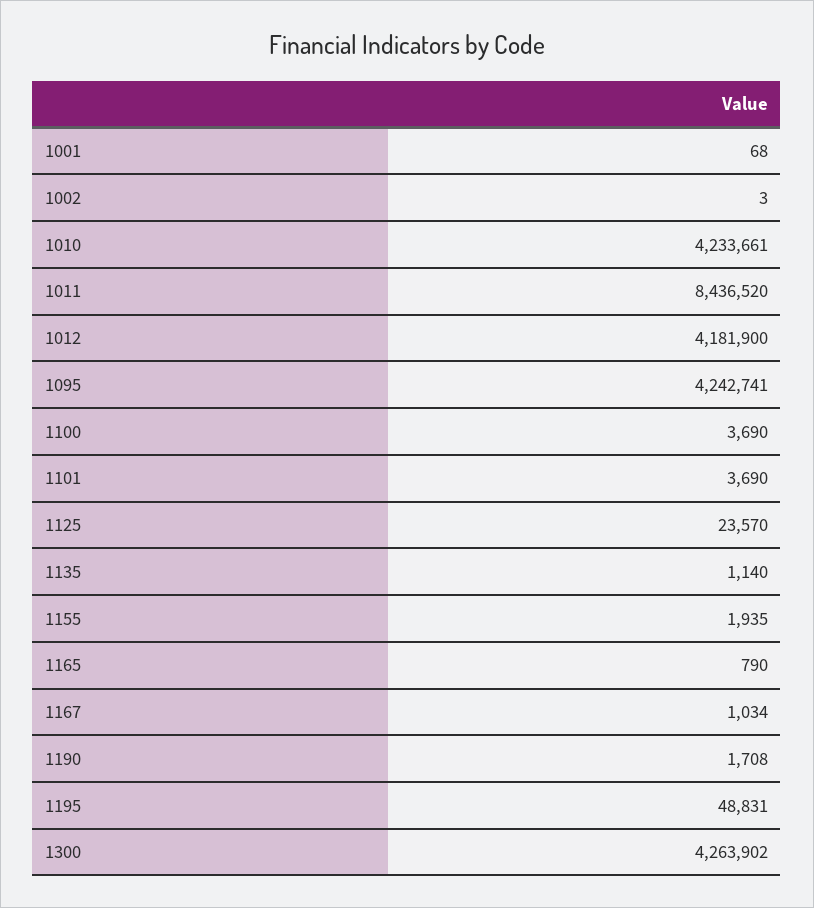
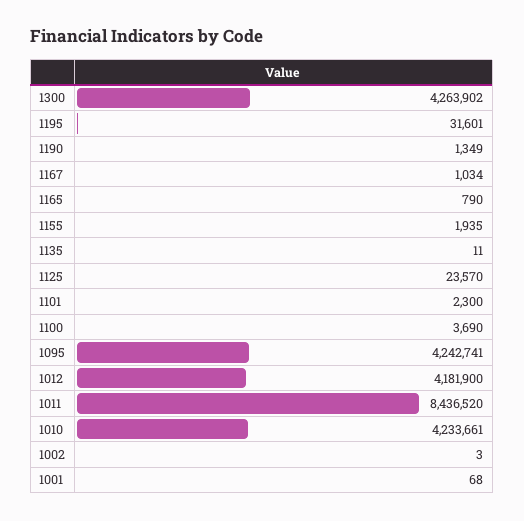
  {
    "1001": 68,
    "1002": 3,
    "1010": 4233661,
    "1011": 8436520,
    "1012": 4181900,
    "1095": 4242741,
    "1100": 3690,
-   "1101": 3690,
+   "1101": 2300,
    "1125": 23570,
-   "1135": 1140,
+   "1135": 11,
    "1155": 1935,
    "1165": 790,
    "1167": 1034,
-   "1190": 1708,
+   "1190": 1349,
-   "1195": 48831,
+   "1195": 31601,
    "1300": 4263902
  }

